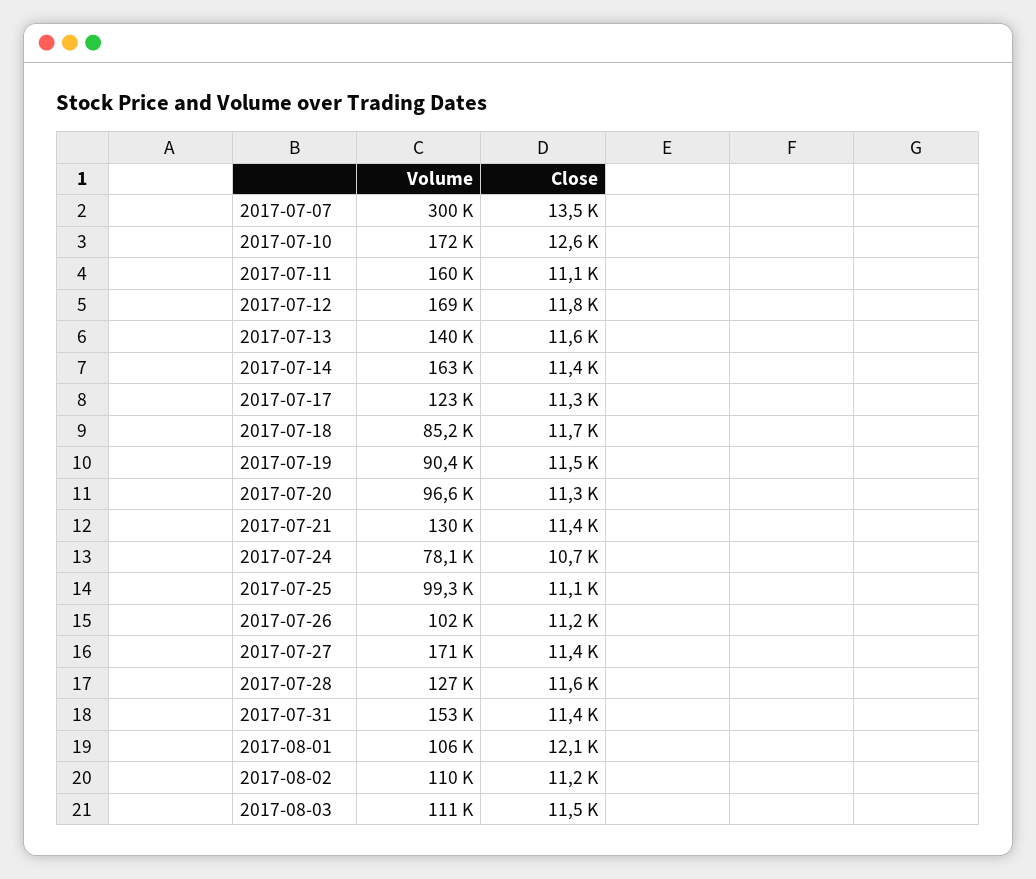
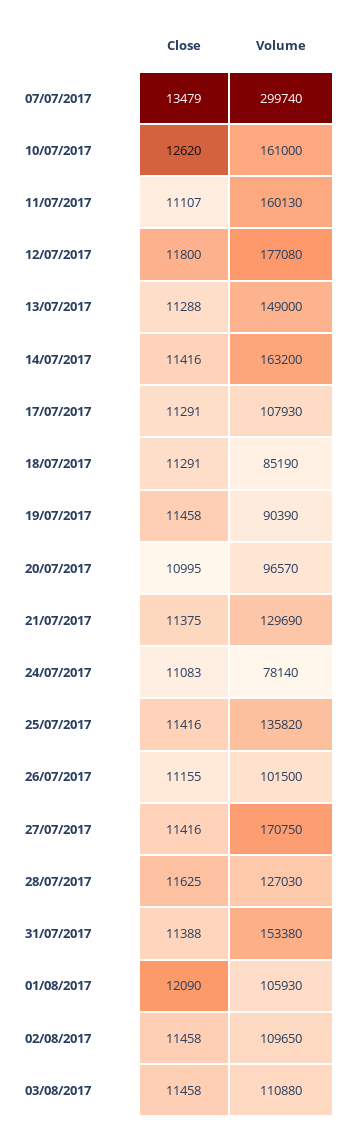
  {
    "Volume": {
      "2017-07-07": 299740,
-     "2017-07-10": 172000,
+     "2017-07-10": 161000,
      "2017-07-11": 160130,
-     "2017-07-12": 169000,
+     "2017-07-12": 177080,
-     "2017-07-13": 140000,
+     "2017-07-13": 149000,
      "2017-07-14": 163200,
-     "2017-07-17": 123000,
+     "2017-07-17": 107930,
      "2017-07-18": 85190,
      "2017-07-19": 90390,
      "2017-07-20": 96570,
      "2017-07-21": 129690,
      "2017-07-24": 78140,
-     "2017-07-25": 99300,
+     "2017-07-25": 135820,
      "2017-07-26": 101500,
      "2017-07-27": 170750,
      "2017-07-28": 127030,
      "2017-07-31": 153380,
      "2017-08-01": 105930,
      "2017-08-02": 109650,
      "2017-08-03": 110880
    },
    "Close": {
      "2017-07-07": 13479,
      "2017-07-10": 12620,
      "2017-07-11": 11107,
      "2017-07-12": 11800,
-     "2017-07-13": 11600,
+     "2017-07-13": 11288,
      "2017-07-14": 11416,
      "2017-07-17": 11291,
-     "2017-07-18": 11700,
+     "2017-07-18": 11291,
      "2017-07-19": 11458,
-     "2017-07-20": 11300,
+     "2017-07-20": 10995,
      "2017-07-21": 11375,
-     "2017-07-24": 10700,
+     "2017-07-24": 11083,
-     "2017-07-25": 11100,
+     "2017-07-25": 11416,
      "2017-07-26": 11155,
      "2017-07-27": 11416,
      "2017-07-28": 11625,
      "2017-07-31": 11388,
      "2017-08-01": 12090,
-     "2017-08-02": 11200,
+     "2017-08-02": 11458,
      "2017-08-03": 11458
    }
  }

